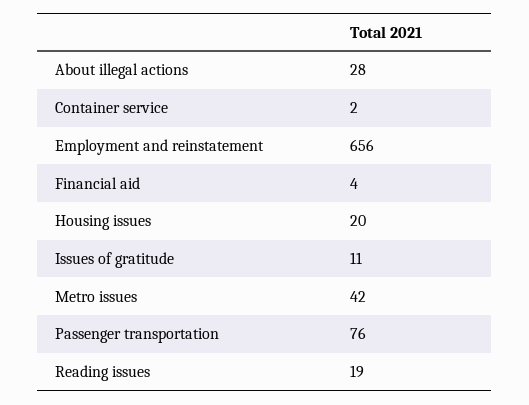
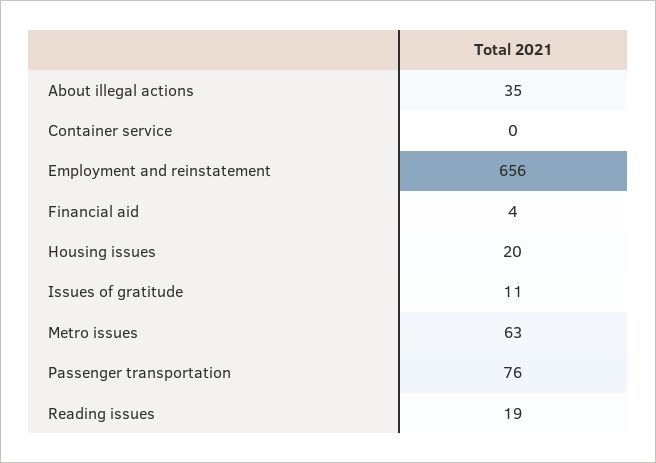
  {
-   "About illegal actions": 28,
+   "About illegal actions": 35,
-   "Container service": 2,
+   "Container service": 0,
    "Employment and reinstatement": 656,
    "Financial aid": 4,
    "Housing issues": 20,
    "Issues of gratitude": 11,
-   "Metro issues": 42,
+   "Metro issues": 63,
    "Passenger transportation": 76,
    "Reading issues": 19
  }

